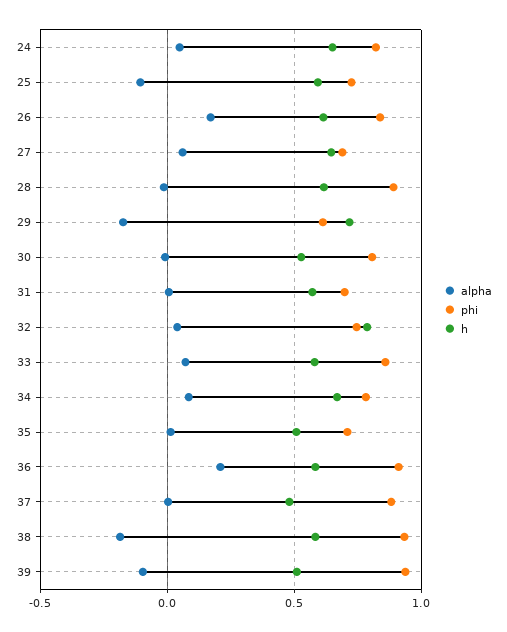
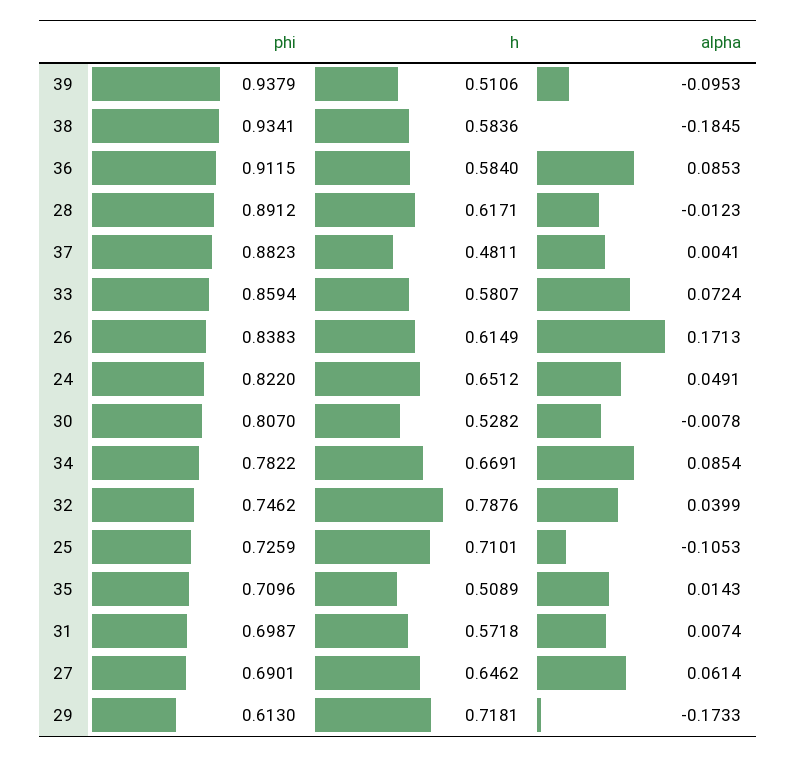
  {
    "alpha": {
      "24": 0.0491,
      "25": -0.1053,
      "26": 0.1713,
      "27": 0.0614,
      "28": -0.0123,
      "29": -0.1733,
      "30": -0.0078,
      "31": 0.0074,
      "32": 0.0399,
      "33": 0.0724,
      "34": 0.0854,
      "35": 0.0143,
-     "36": 0.2,
+     "36": 0.0853,
      "37": 0.0041,
      "38": -0.1845,
      "39": -0.0953
    },
    "phi": {
      "24": 0.822,
      "25": 0.7259,
      "26": 0.8383,
      "27": 0.6901,
      "28": 0.8912,
      "29": 0.613,
      "30": 0.807,
      "31": 0.6987,
      "32": 0.7462,
      "33": 0.8594,
      "34": 0.7822,
      "35": 0.7096,
      "36": 0.9115,
      "37": 0.8823,
      "38": 0.9341,
      "39": 0.9379
    },
    "h": {
      "24": 0.6512,
-     "25": 0.6,
+     "25": 0.7101,
      "26": 0.6149,
      "27": 0.6462,
      "28": 0.6171,
      "29": 0.7181,
      "30": 0.5282,
      "31": 0.5718,
      "32": 0.7876,
      "33": 0.5807,
      "34": 0.6691,
      "35": 0.5089,
      "36": 0.584,
      "37": 0.4811,
      "38": 0.5836,
      "39": 0.5106
    }
  }

